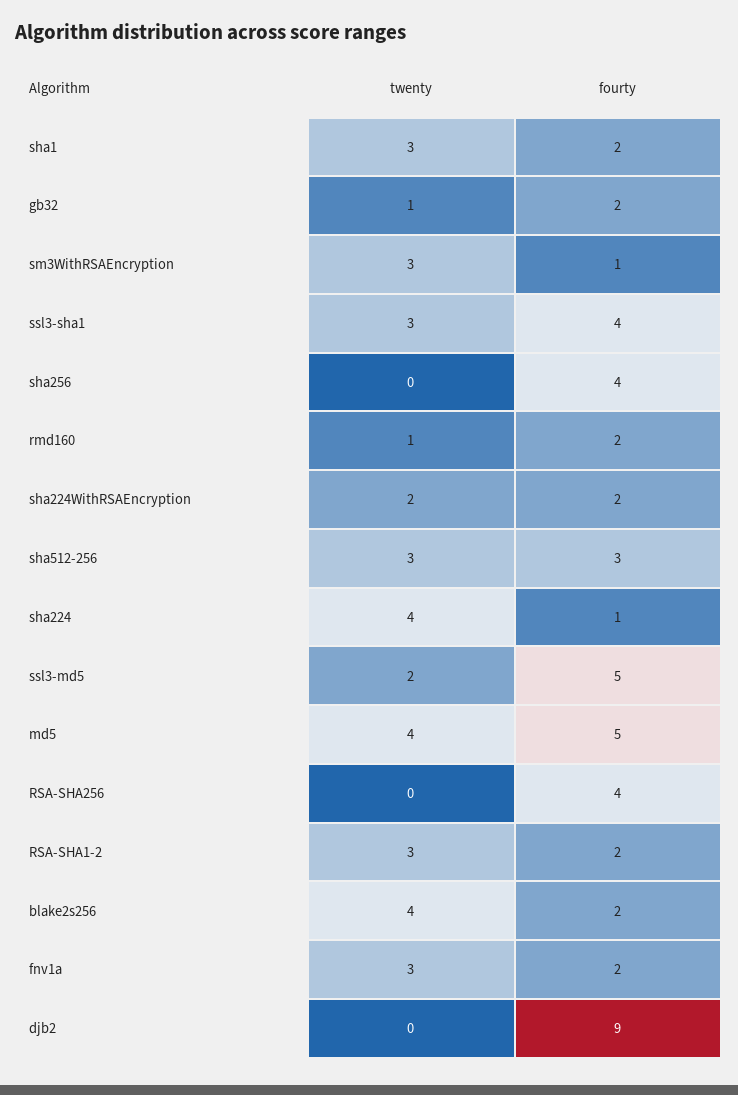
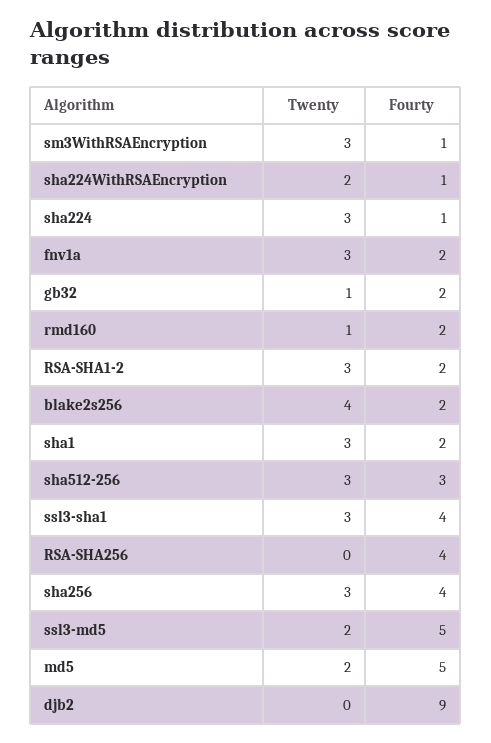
  {
    "twenty": {
      "sha1": 3,
      "gb32": 1,
      "sm3WithRSAEncryption": 3,
      "ssl3-sha1": 3,
-     "sha256": 0,
+     "sha256": 3,
      "rmd160": 1,
      "sha224WithRSAEncryption": 2,
      "sha512-256": 3,
-     "sha224": 4,
+     "sha224": 3,
      "ssl3-md5": 2,
-     "md5": 4,
+     "md5": 2,
      "RSA-SHA256": 0,
      "RSA-SHA1-2": 3,
      "blake2s256": 4,
      "fnv1a": 3,
      "djb2": 0
    },
    "fourty": {
      "sha1": 2,
      "gb32": 2,
      "sm3WithRSAEncryption": 1,
      "ssl3-sha1": 4,
      "sha256": 4,
      "rmd160": 2,
-     "sha224WithRSAEncryption": 2,
+     "sha224WithRSAEncryption": 1,
      "sha512-256": 3,
      "sha224": 1,
      "ssl3-md5": 5,
      "md5": 5,
      "RSA-SHA256": 4,
      "RSA-SHA1-2": 2,
      "blake2s256": 2,
      "fnv1a": 2,
      "djb2": 9
    }
  }

